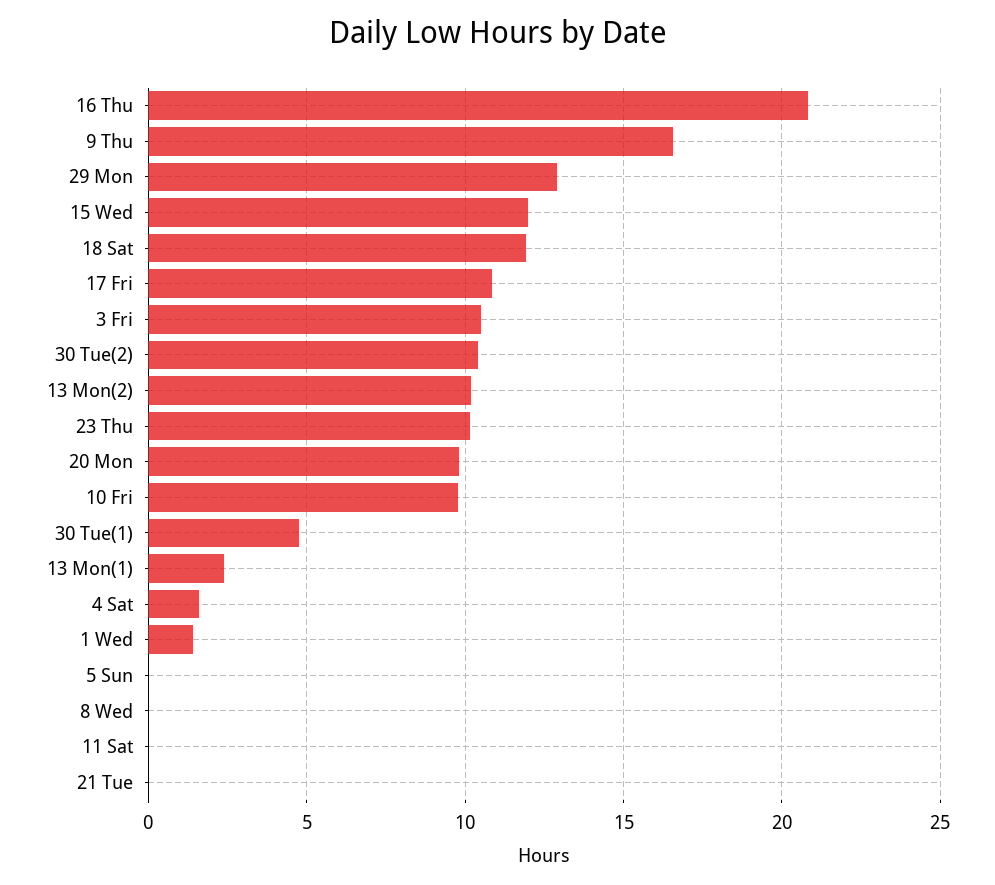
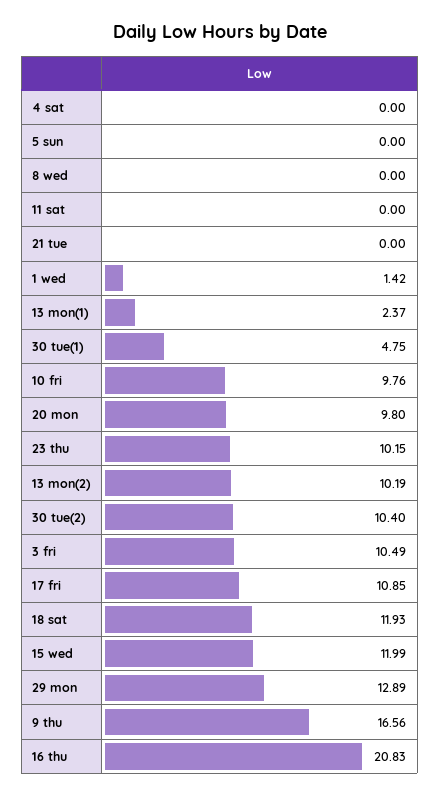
  {
    "16 Thu": 20.83,
    "9 Thu": 16.56,
    "29 Mon": 12.89,
    "15 Wed": 11.99,
    "18 Sat": 11.93,
    "17 Fri": 10.85,
    "3 Fri": 10.49,
    "30 Tue(2)": 10.4,
    "13 Mon(2)": 10.19,
    "23 Thu": 10.15,
    "20 Mon": 9.8,
    "10 Fri": 9.76,
    "30 Tue(1)": 4.75,
    "13 Mon(1)": 2.37,
-   "4 Sat": 1.5,
+   "4 Sat": 0,
    "1 Wed": 1.42,
    "5 Sun": 0,
    "8 Wed": 0,
    "11 Sat": 0,
    "21 Tue": 0
  }

